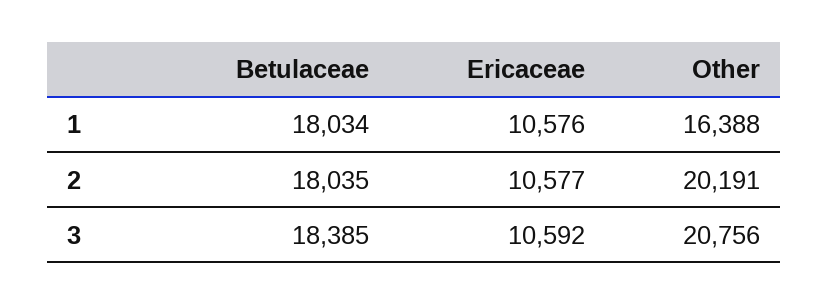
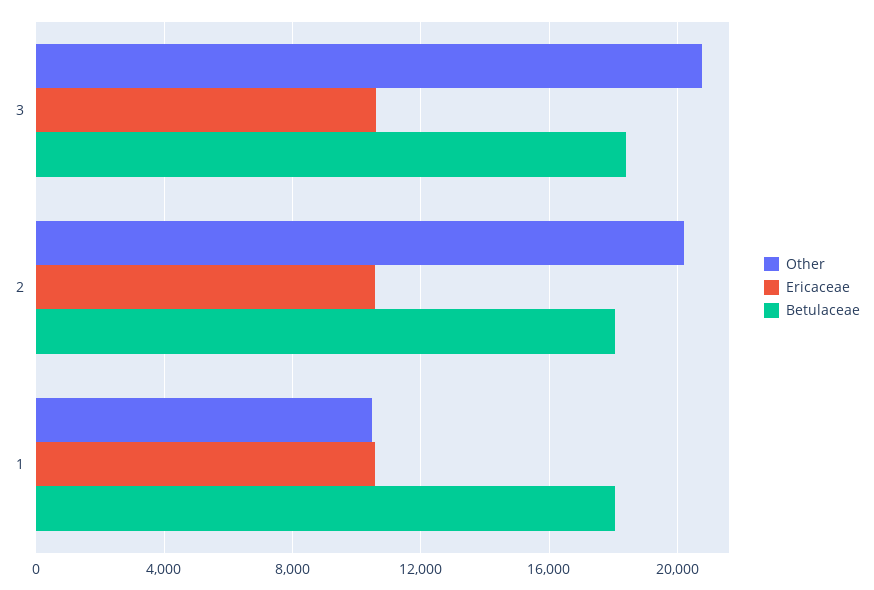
  {
    "Betulaceae": {
      "1": 18034,
      "2": 18035,
      "3": 18385
    },
    "Ericaceae": {
      "1": 10576,
      "2": 10577,
      "3": 10592
    },
    "Other": {
-     "1": 16388,
+     "1": 10500,
      "2": 20191,
      "3": 20756
    }
  }

